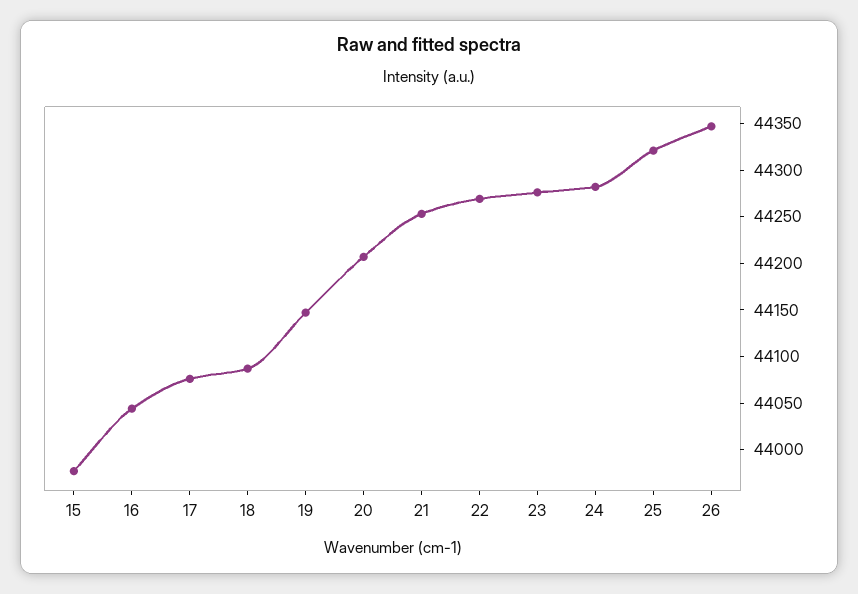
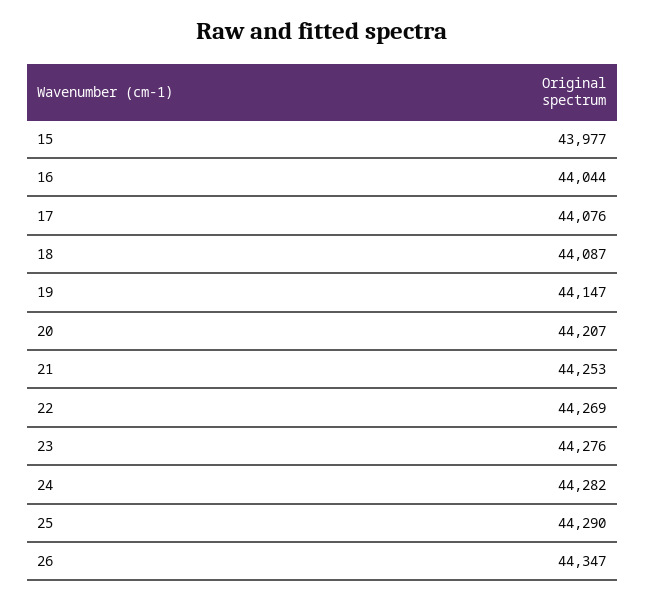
  {
    "15": 43977,
    "16": 44044,
    "17": 44076,
    "18": 44087,
    "19": 44147,
    "20": 44207,
    "21": 44253,
    "22": 44269,
    "23": 44276,
    "24": 44282,
-   "25": 44320,
+   "25": 44290,
    "26": 44347
  }

